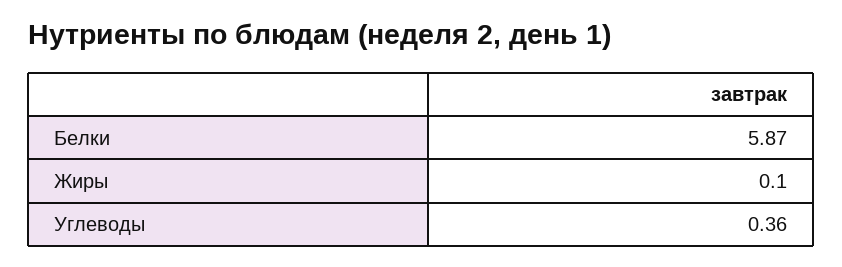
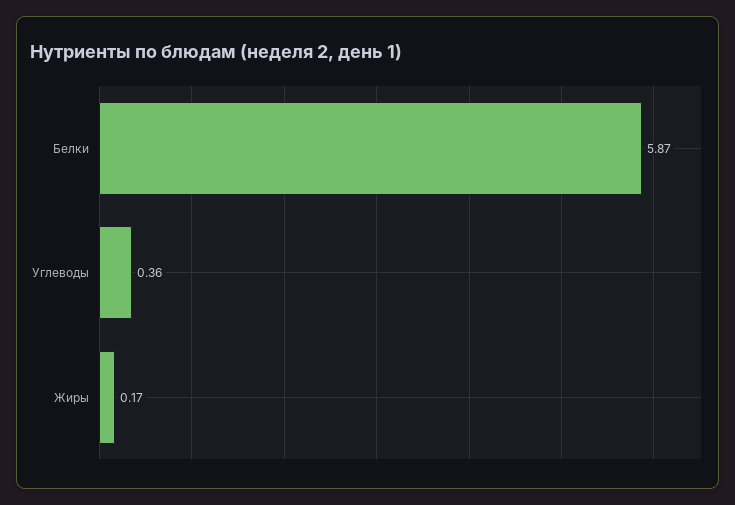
  {
    "Белки": 5.87,
-   "Жиры": 0.1,
+   "Жиры": 0.17,
    "Углеводы": 0.36
  }

